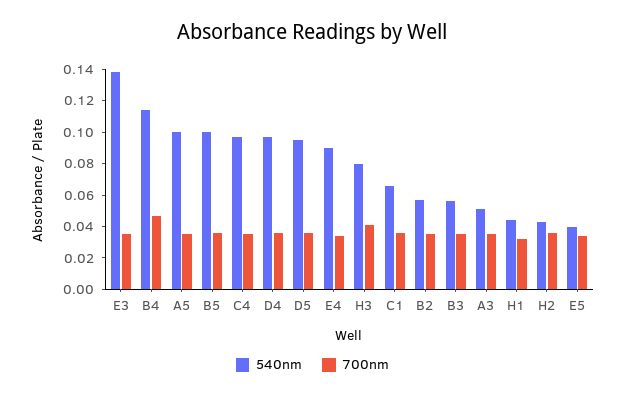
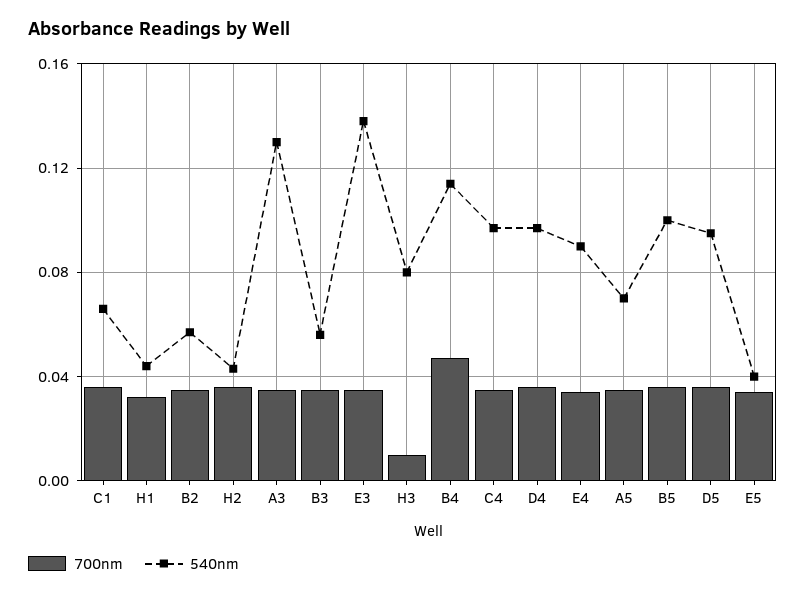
  {
    "540nm": {
      "E3": 0.14,
      "B4": 0.115,
-     "A5": 0.1,
+     "A5": 0.07,
      "B5": 0.1,
      "C4": 0.095,
      "D4": 0.095,
      "D5": 0.095,
      "E4": 0.09,
      "H3": 0.08,
      "C1": 0.065,
      "B2": 0.055,
      "B3": 0.055,
-     "A3": 0.05,
+     "A3": 0.13,
      "H1": 0.045,
      "H2": 0.045,
      "E5": 0.04
    },
    "700nm": {
      "E3": 0.035,
      "B4": 0.045,
      "A5": 0.035,
      "B5": 0.035,
      "C4": 0.035,
      "D4": 0.035,
      "D5": 0.035,
      "E4": 0.035,
-     "H3": 0.04,
+     "H3": 0.01,
      "C1": 0.035,
      "B2": 0.035,
      "B3": 0.035,
      "A3": 0.035,
      "H1": 0.03,
      "H2": 0.035,
      "E5": 0.035
    }
  }

